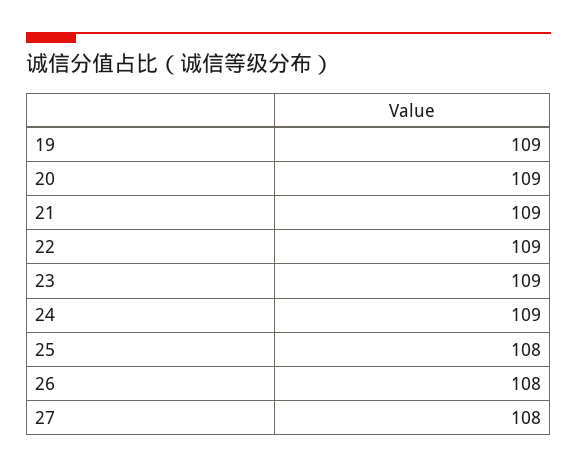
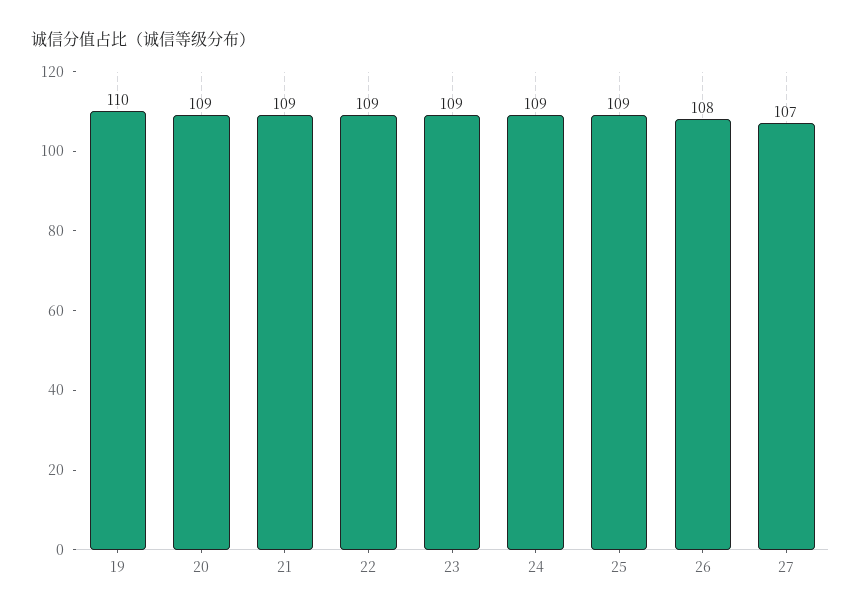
  {
-   "19": 109,
+   "19": 110,
    "20": 109,
    "21": 109,
    "22": 109,
    "23": 109,
    "24": 109,
-   "25": 108,
+   "25": 109,
    "26": 108,
-   "27": 108
+   "27": 107
  }

